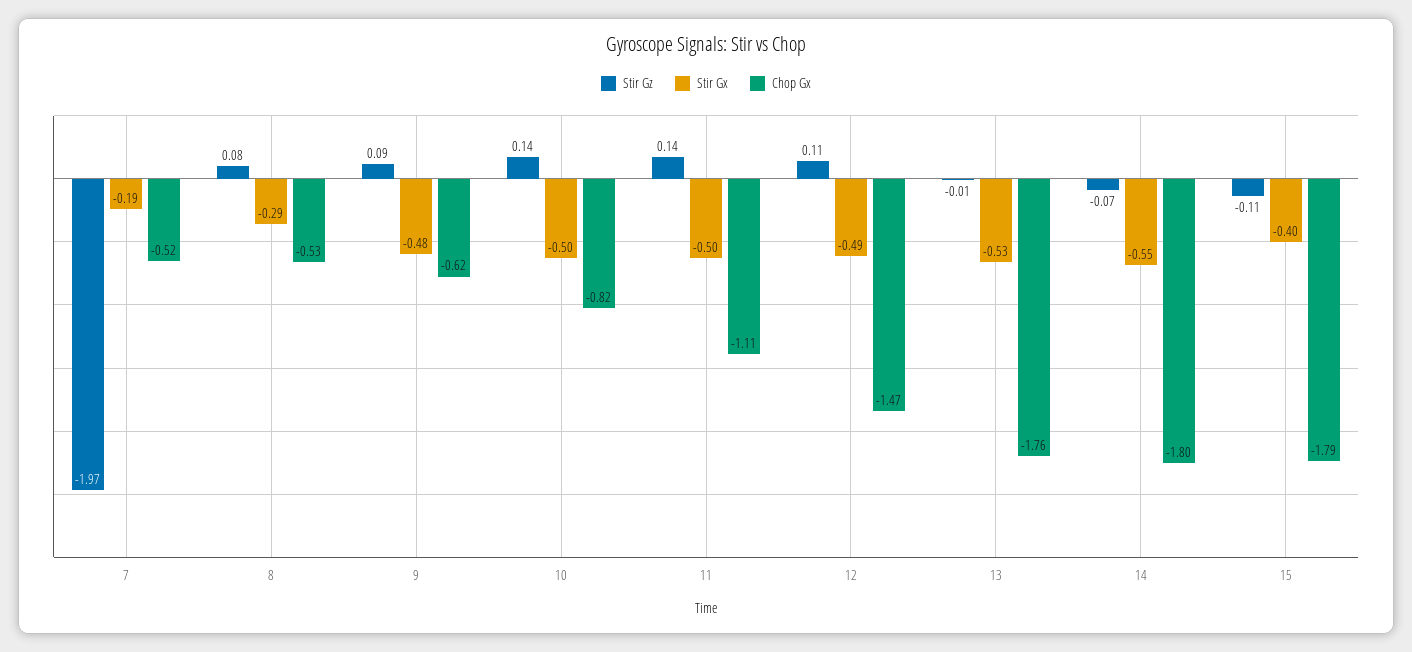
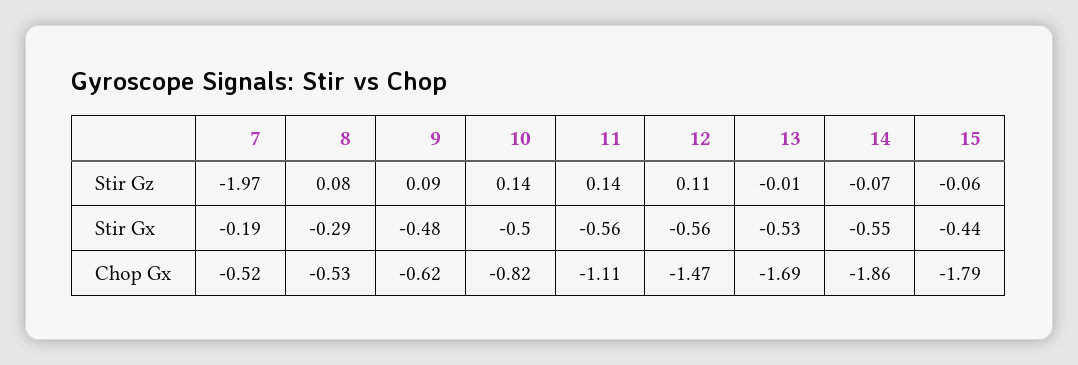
  {
    "Stir Gz": {
      "7": -1.97,
      "8": 0.08,
      "9": 0.09,
      "10": 0.14,
      "11": 0.14,
      "12": 0.11,
      "13": -0.01,
      "14": -0.07,
-     "15": -0.11
+     "15": -0.06
    },
    "Stir Gx": {
      "7": -0.19,
      "8": -0.29,
      "9": -0.48,
      "10": -0.5,
-     "11": -0.5,
+     "11": -0.56,
-     "12": -0.49,
+     "12": -0.56,
      "13": -0.53,
      "14": -0.55,
-     "15": -0.4
+     "15": -0.44
    },
    "Chop Gx": {
      "7": -0.52,
      "8": -0.53,
      "9": -0.62,
      "10": -0.82,
      "11": -1.11,
      "12": -1.47,
-     "13": -1.76,
+     "13": -1.69,
-     "14": -1.8,
+     "14": -1.86,
      "15": -1.79
    }
  }

